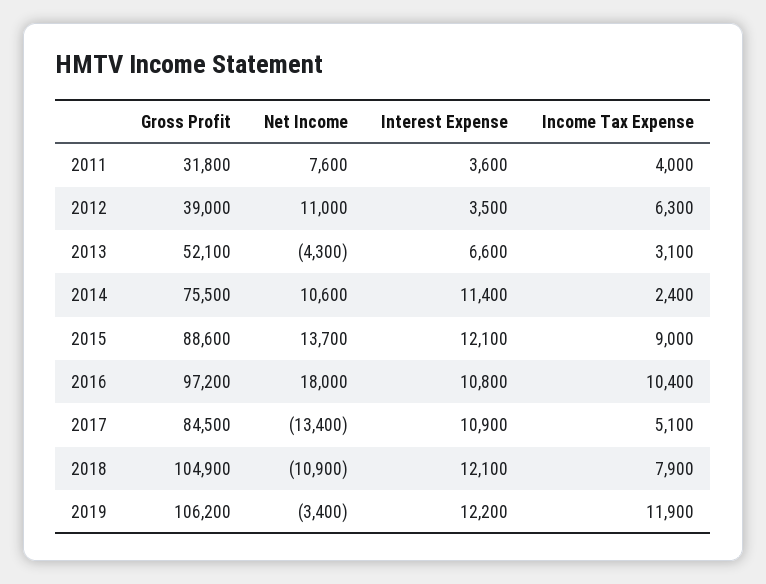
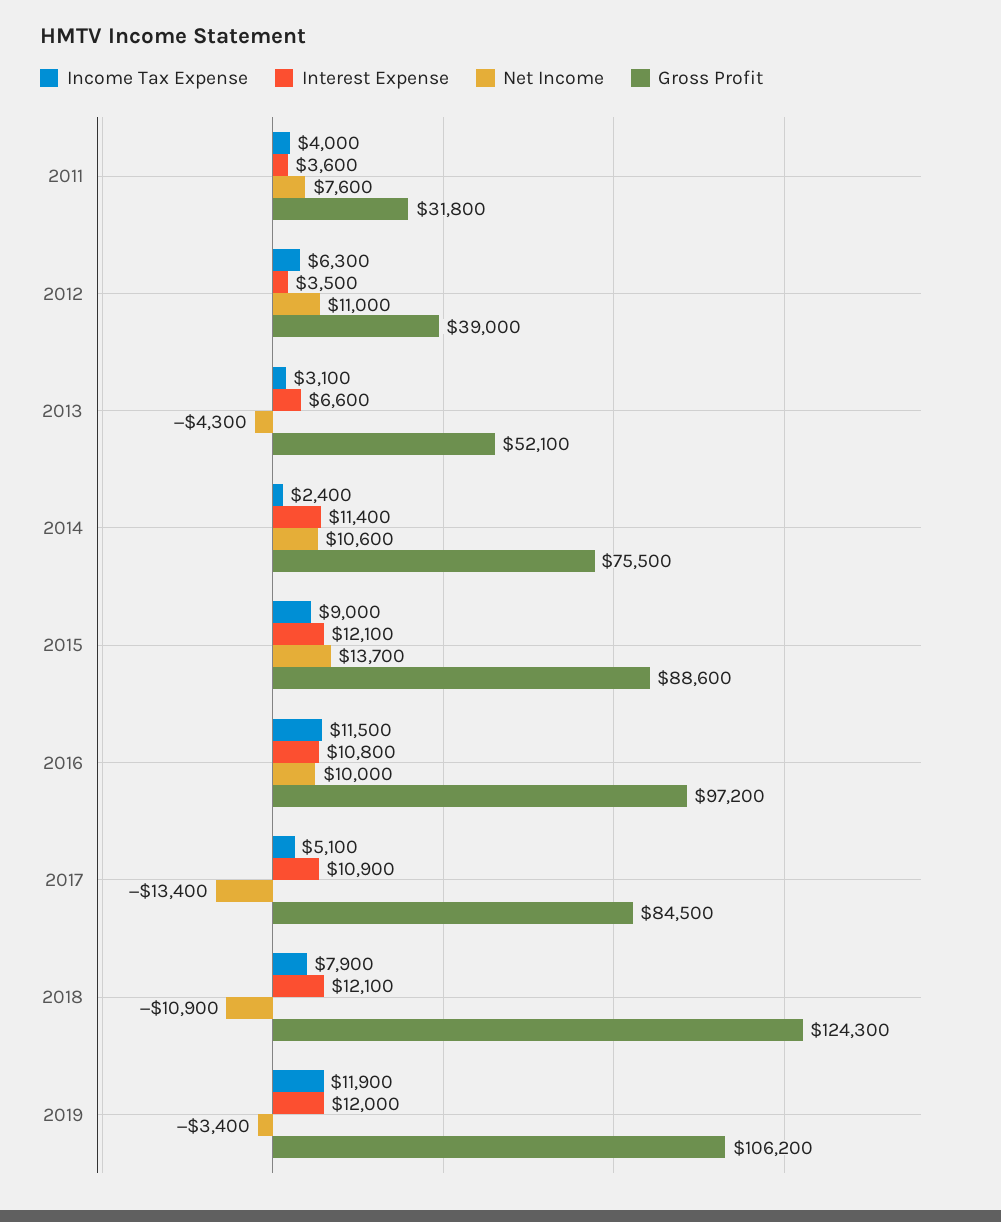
  {
    "Gross Profit": {
      "2011": 31800,
      "2012": 39000,
      "2013": 52100,
      "2014": 75500,
      "2015": 88600,
      "2016": 97200,
      "2017": 84500,
-     "2018": 104900,
+     "2018": 124300,
      "2019": 106200
    },
    "Net Income": {
      "2011": 7600,
      "2012": 11000,
      "2013": -4300,
      "2014": 10600,
      "2015": 13700,
-     "2016": 18000,
+     "2016": 10000,
      "2017": -13400,
      "2018": -10900,
      "2019": -3400
    },
    "Interest Expense": {
      "2011": 3600,
      "2012": 3500,
      "2013": 6600,
      "2014": 11400,
      "2015": 12100,
      "2016": 10800,
      "2017": 10900,
      "2018": 12100,
-     "2019": 12200
+     "2019": 12000
    },
    "Income Tax Expense": {
      "2011": 4000,
      "2012": 6300,
      "2013": 3100,
      "2014": 2400,
      "2015": 9000,
-     "2016": 10400,
+     "2016": 11500,
      "2017": 5100,
      "2018": 7900,
      "2019": 11900
    }
  }

